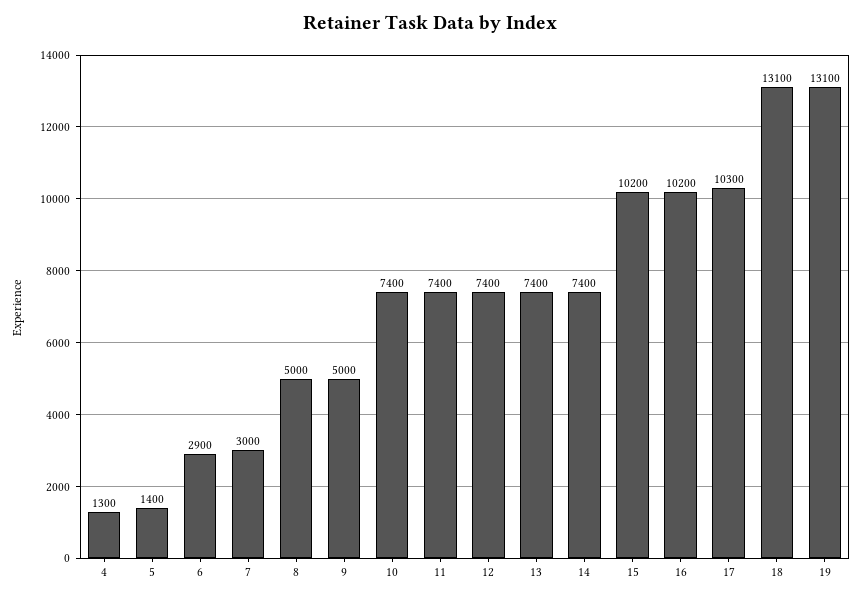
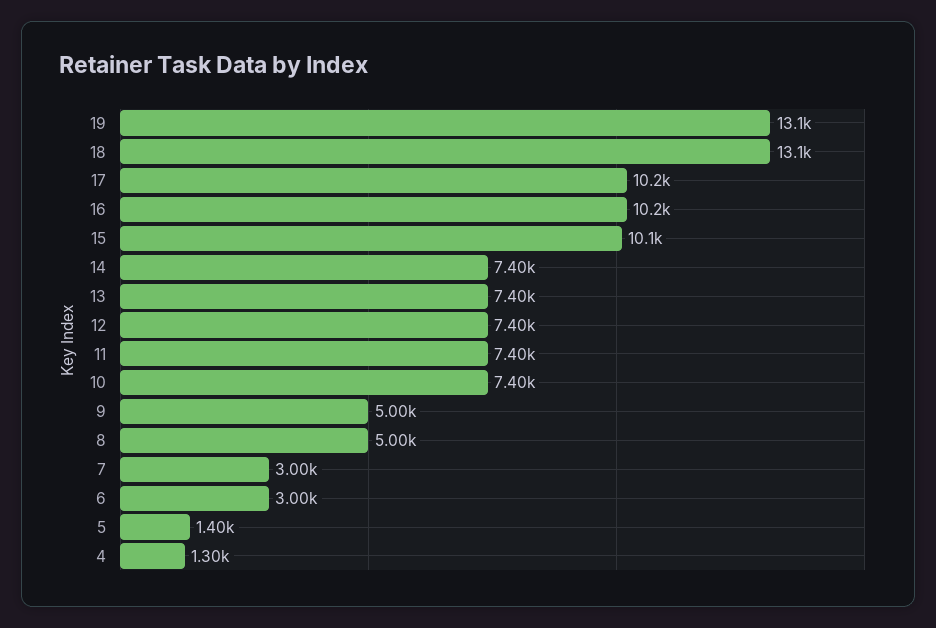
  {
    "4": 1300,
    "5": 1400,
-   "6": 2900,
+   "6": 3000,
    "7": 3000,
    "8": 5000,
    "9": 5000,
    "10": 7400,
    "11": 7400,
    "12": 7400,
    "13": 7400,
    "14": 7400,
-   "15": 10200,
+   "15": 10100,
    "16": 10200,
-   "17": 10300,
+   "17": 10200,
    "18": 13100,
    "19": 13100
  }

